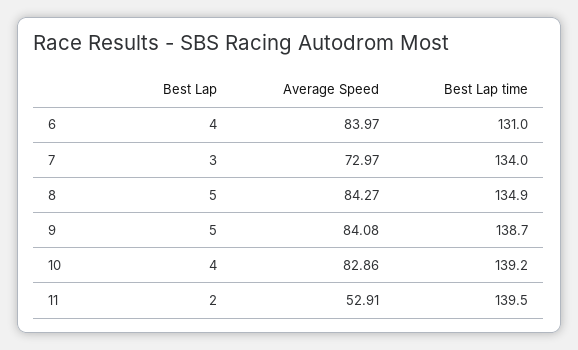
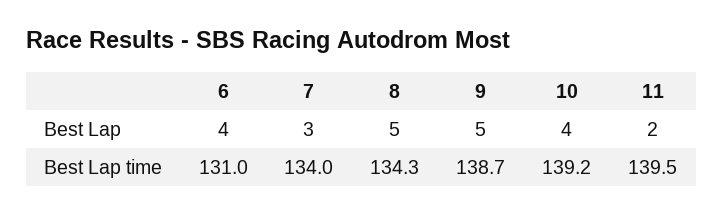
  {
    "Best Lap": {
      "6": 4,
      "7": 3,
      "8": 5,
      "9": 5,
      "10": 4,
      "11": 2
    },
-   "Average Speed": {
-     "6": 83.97,
-     "7": 72.97,
-     "8": 84.27,
-     "9": 84.08,
-     "10": 82.86,
-     "11": 52.91
-   },
    "Best Lap time": {
      "6": 131,
      "7": 134,
-     "8": 134.9,
+     "8": 134.3,
      "9": 138.7,
      "10": 139.2,
      "11": 139.5
    }
  }

